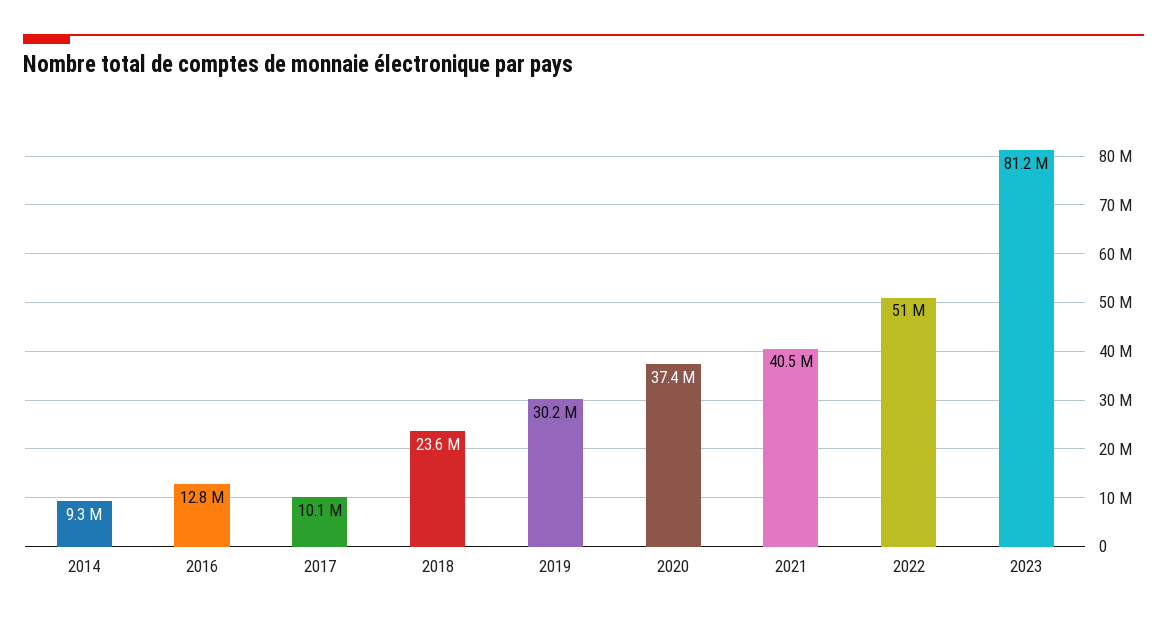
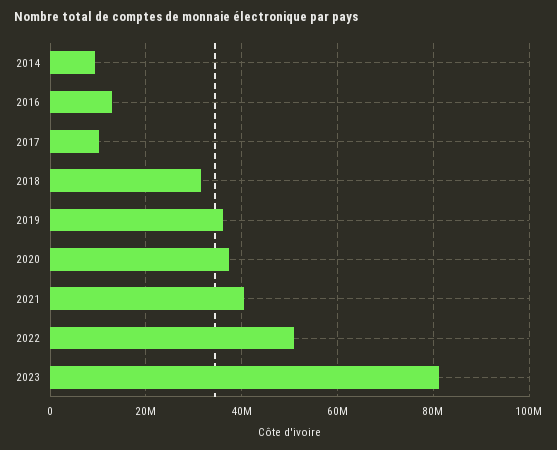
  {
    "2014": 9300000,
    "2016": 12800000,
    "2017": 10100000,
-   "2018": 23600000,
+   "2018": 32000000,
-   "2019": 30200000,
+   "2019": 36000000,
    "2020": 37400000,
    "2021": 40500000,
    "2022": 51000000,
    "2023": 81200000
  }

